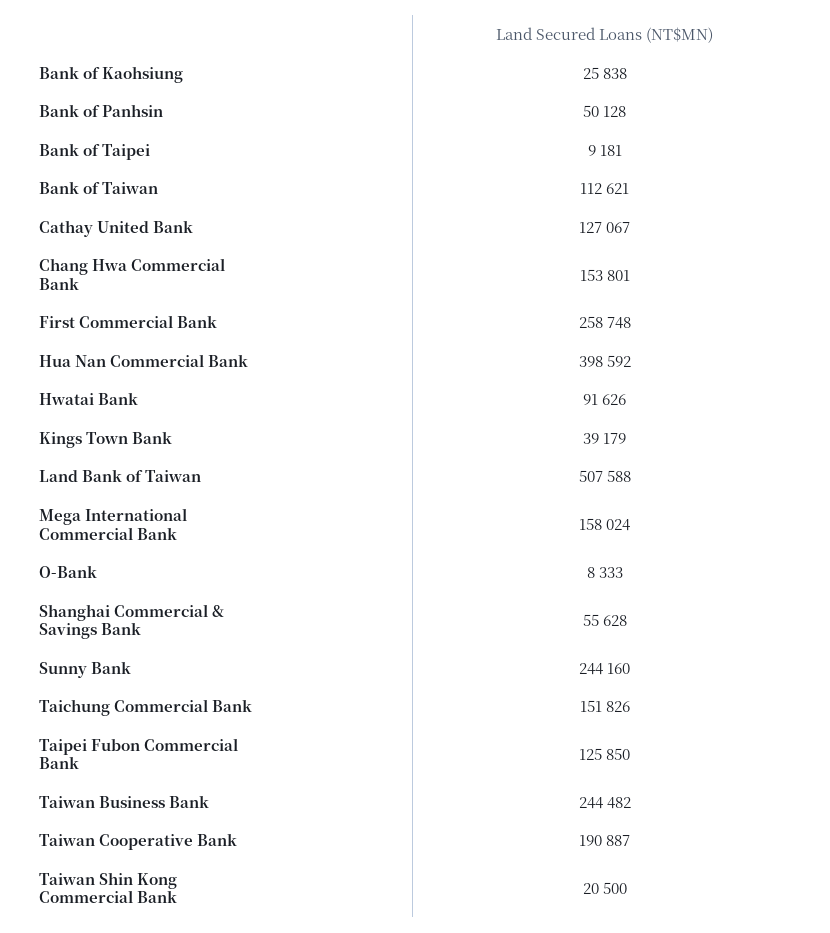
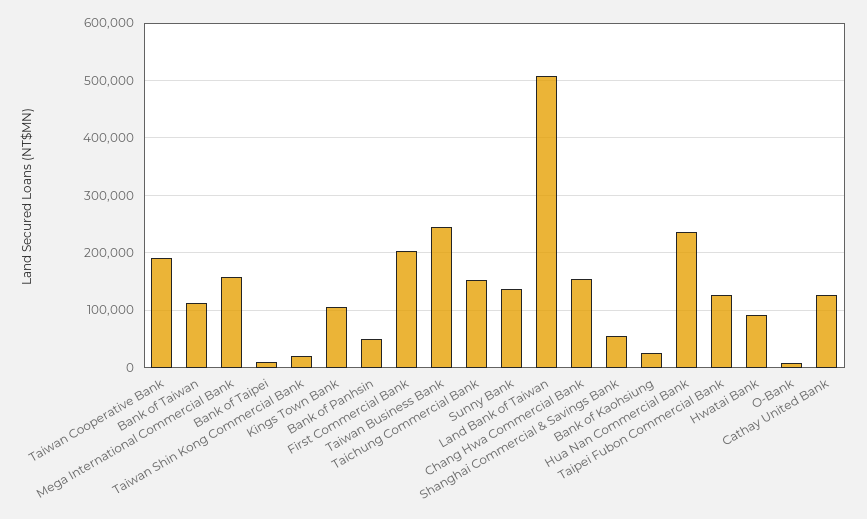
  {
    "Bank of Kaohsiung": 25838,
    "Bank of Panhsin": 50128,
    "Bank of Taipei": 9181,
    "Bank of Taiwan": 112621,
    "Cathay United Bank": 127067,
    "Chang Hwa Commercial Bank": 153801,
-   "First Commercial Bank": 258748,
+   "First Commercial Bank": 200000,
-   "Hua Nan Commercial Bank": 398592,
+   "Hua Nan Commercial Bank": 240000,
    "Hwatai Bank": 91626,
-   "Kings Town Bank": 39179,
+   "Kings Town Bank": 100000,
    "Land Bank of Taiwan": 507588,
    "Mega International Commercial Bank": 158024,
    "O-Bank": 8333,
    "Shanghai Commercial & Savings Bank": 55628,
-   "Sunny Bank": 244160,
+   "Sunny Bank": 140000,
    "Taichung Commercial Bank": 151826,
    "Taipei Fubon Commercial Bank": 125850,
    "Taiwan Business Bank": 244482,
    "Taiwan Cooperative Bank": 190887,
    "Taiwan Shin Kong Commercial Bank": 20500
  }

